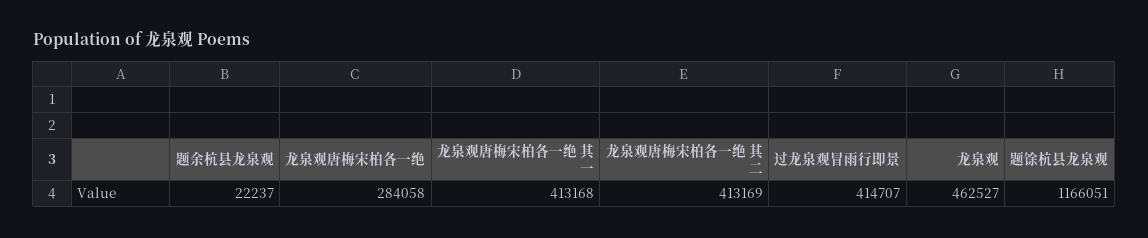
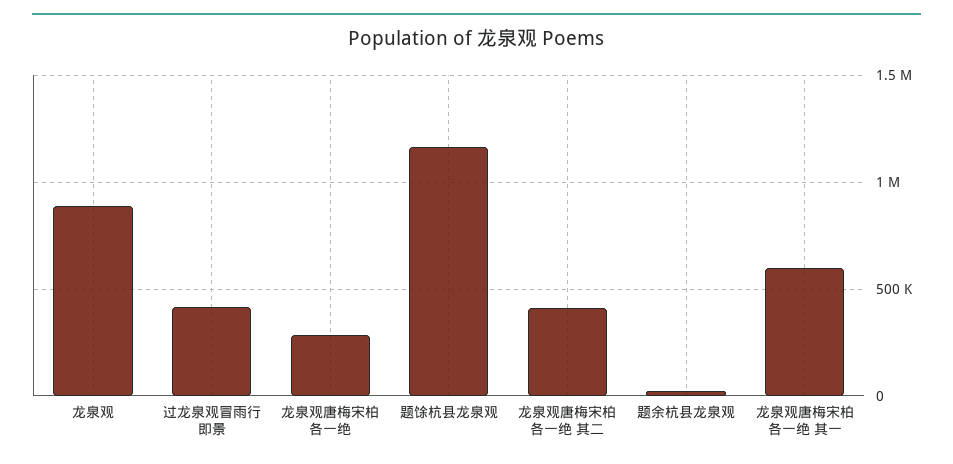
  {
    "题余杭县龙泉观": 22237,
    "龙泉观唐梅宋柏各一绝": 284058,
-   "龙泉观唐梅宋柏各一绝 其一": 413168,
+   "龙泉观唐梅宋柏各一绝 其一": 600000,
    "龙泉观唐梅宋柏各一绝 其二": 413169,
    "过龙泉观冒雨行即景": 414707,
-   "龙泉观": 462527,
+   "龙泉观": 900000,
    "题馀杭县龙泉观": 1166051
  }

